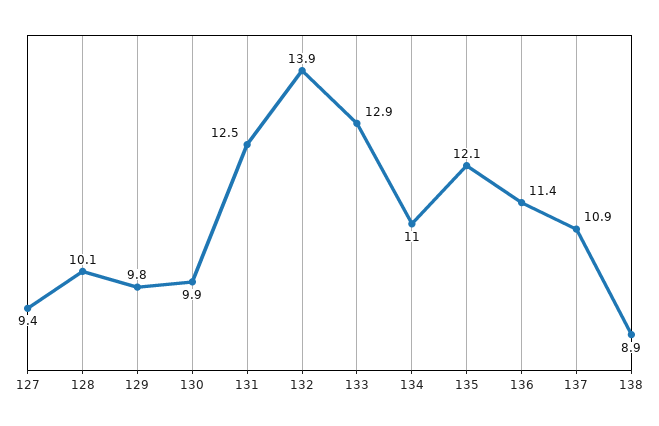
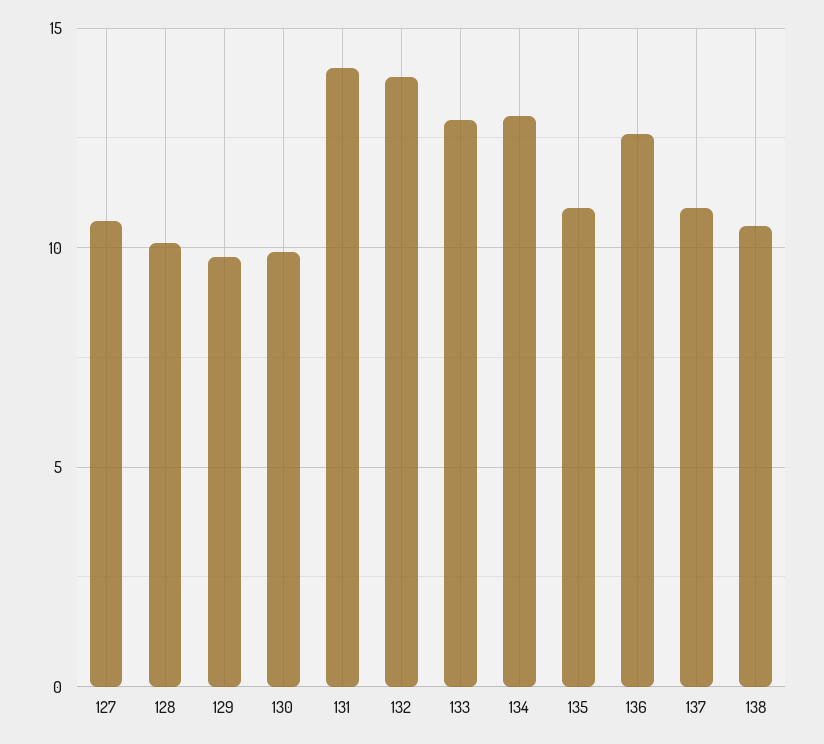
  {
-   "127": 9.4,
+   "127": 10.5,
    "128": 10.1,
    "129": 9.8,
    "130": 9.9,
-   "131": 12.5,
+   "131": 14,
    "132": 13.9,
    "133": 12.9,
-   "134": 11,
+   "134": 13,
-   "135": 12.1,
+   "135": 11,
-   "136": 11.4,
+   "136": 12.5,
    "137": 10.9,
-   "138": 8.9
+   "138": 10.5
  }

